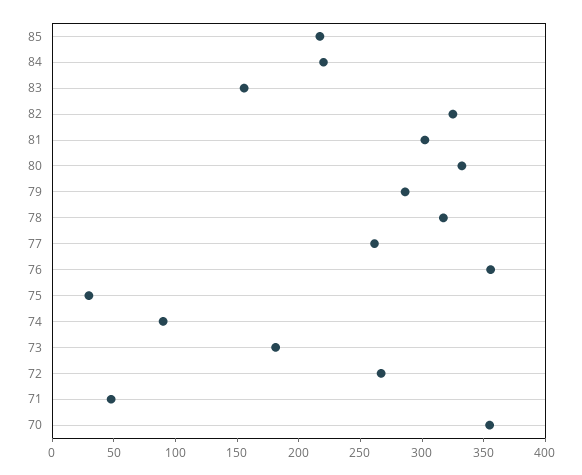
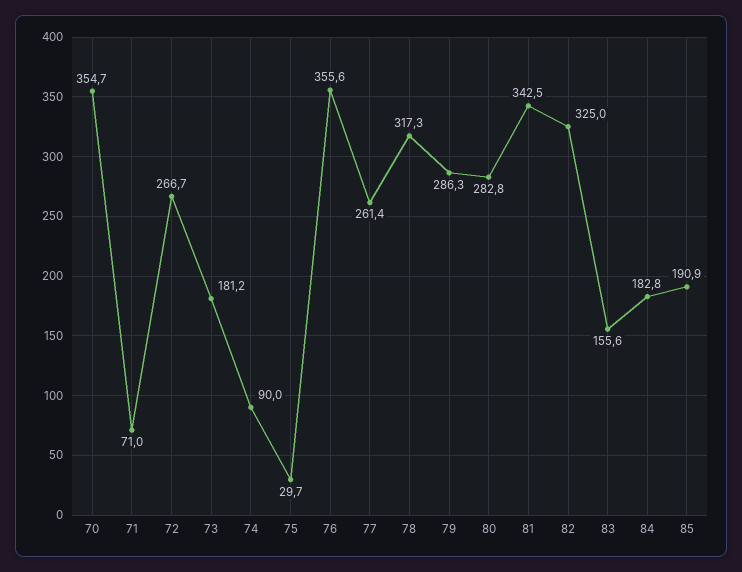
  {
-   "85": 220,
+   "85": 190.9,
-   "84": 220,
+   "84": 182.8,
    "83": 155.6,
    "82": 325,
-   "81": 300,
+   "81": 342.5,
-   "80": 330,
+   "80": 282.8,
    "79": 286.3,
    "78": 317.3,
    "77": 261.4,
    "76": 355.6,
    "75": 29.7,
    "74": 90,
    "73": 181.2,
    "72": 266.7,
-   "71": 50,
+   "71": 71,
    "70": 354.7
  }

